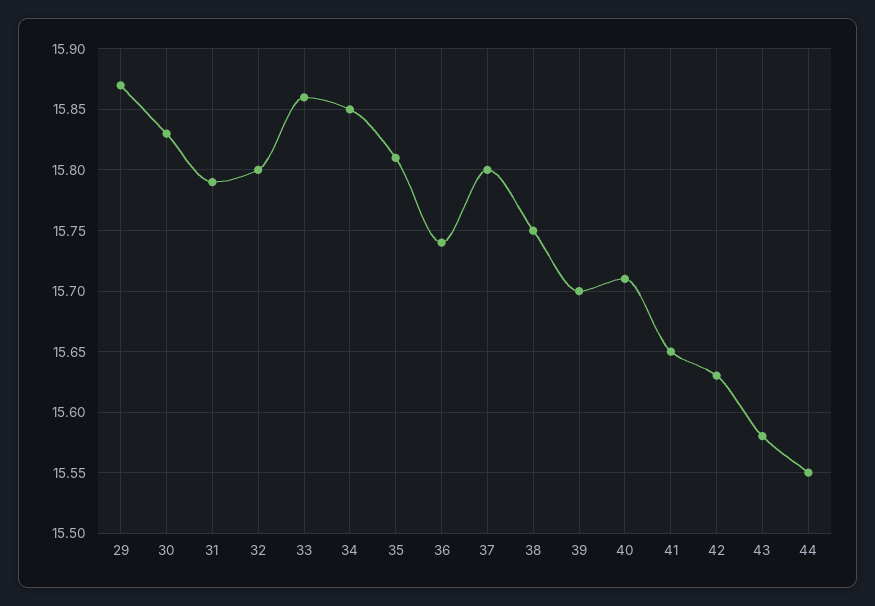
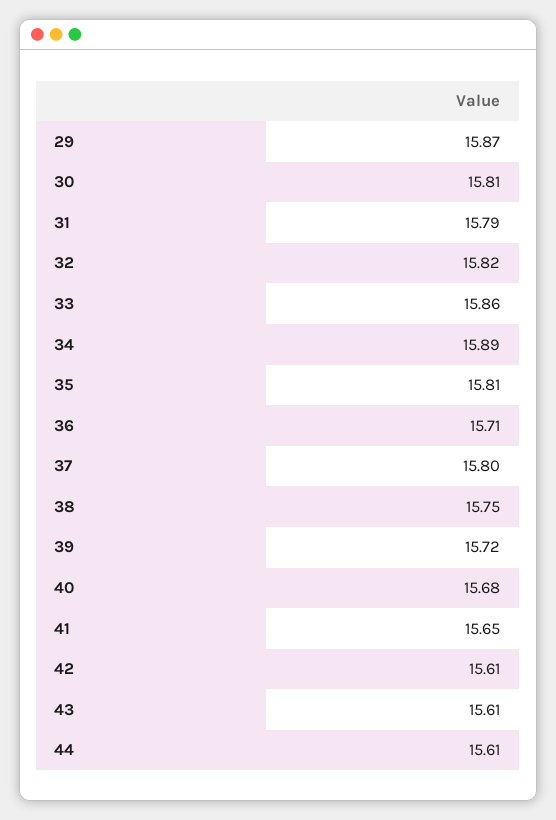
  {
    "29": 15.87,
-   "30": 15.83,
+   "30": 15.81,
    "31": 15.79,
-   "32": 15.8,
+   "32": 15.82,
    "33": 15.86,
-   "34": 15.85,
+   "34": 15.89,
    "35": 15.81,
-   "36": 15.74,
+   "36": 15.71,
    "37": 15.8,
    "38": 15.75,
-   "39": 15.7,
+   "39": 15.72,
-   "40": 15.71,
+   "40": 15.68,
    "41": 15.65,
-   "42": 15.63,
+   "42": 15.61,
-   "43": 15.58,
+   "43": 15.61,
-   "44": 15.55
+   "44": 15.61
  }

